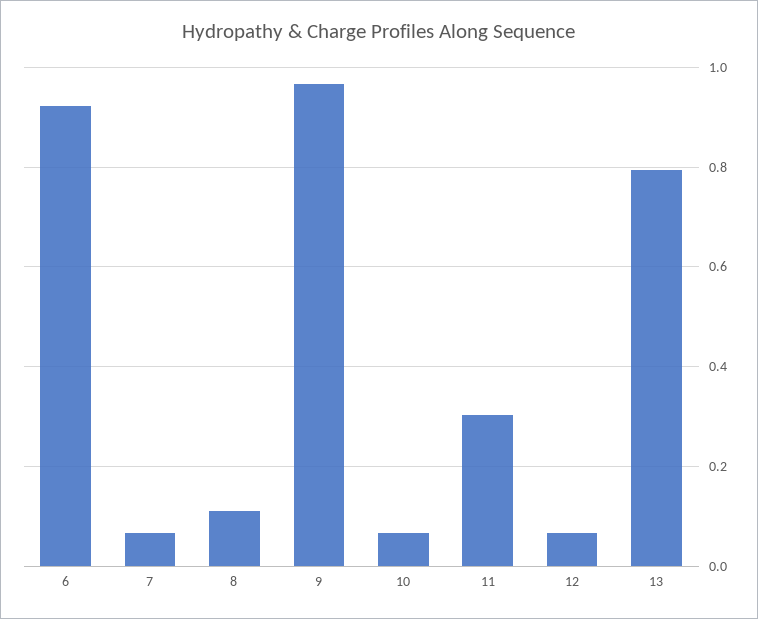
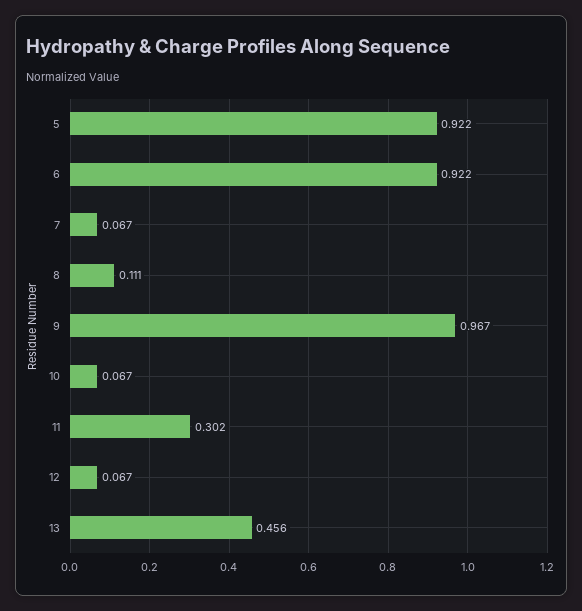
  {
    "6": 0.922,
    "7": 0.067,
    "8": 0.111,
    "9": 0.967,
    "10": 0.067,
    "11": 0.302,
    "12": 0.067,
-   "13": 0.8
+   "13": 0.456,
+   "5": 0.922
  }

